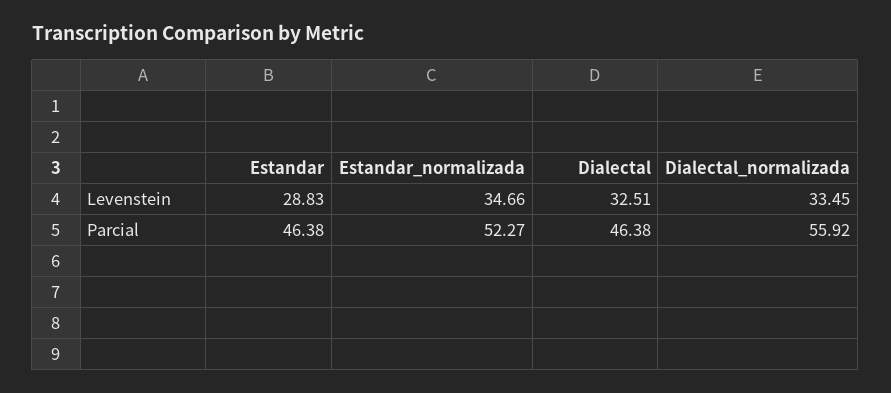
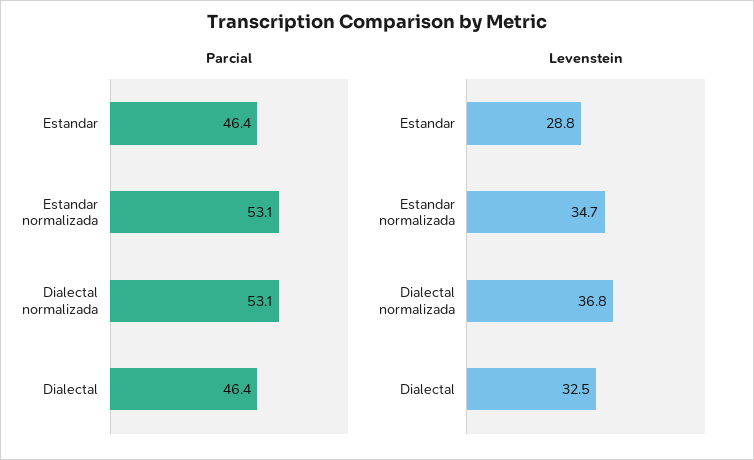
  {
    "Levenstein": {
      "Estandar": 28.83,
      "Estandar_normalizada": 34.66,
      "Dialectal": 32.51,
-     "Dialectal_normalizada": 33.45
+     "Dialectal_normalizada": 36.8
    },
    "Parcial": {
      "Estandar": 46.38,
-     "Estandar_normalizada": 52.27,
+     "Estandar_normalizada": 53.1,
      "Dialectal": 46.38,
-     "Dialectal_normalizada": 55.92
+     "Dialectal_normalizada": 53.1
    }
  }

